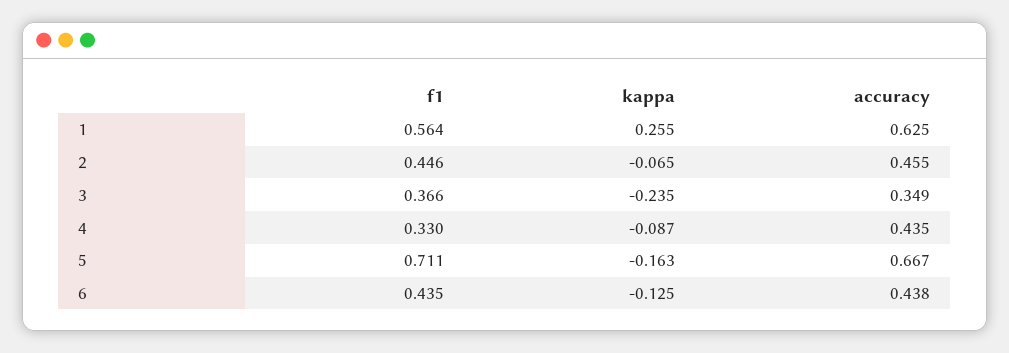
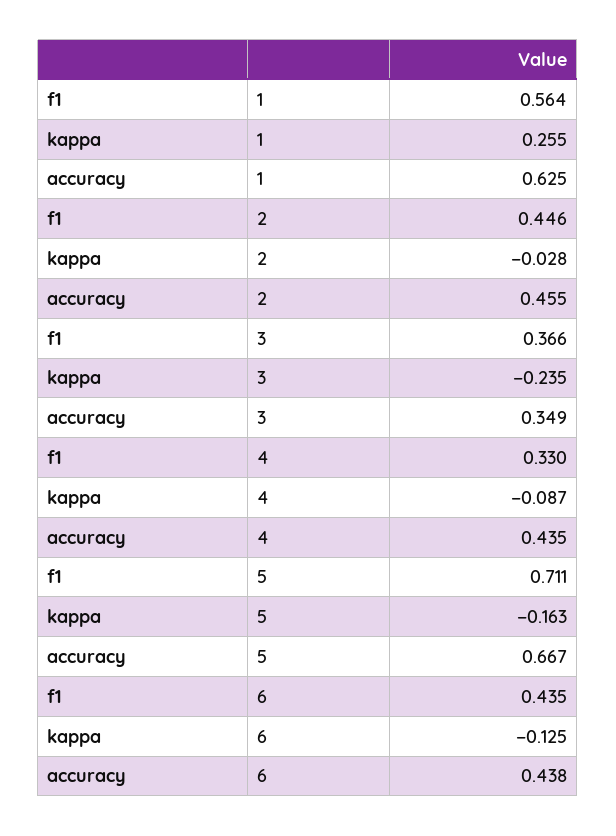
  {
    "f1": {
      "1": 0.564,
      "2": 0.446,
      "3": 0.366,
      "4": 0.33,
      "5": 0.711,
      "6": 0.435
    },
    "kappa": {
      "1": 0.255,
-     "2": -0.065,
+     "2": -0.028,
      "3": -0.235,
      "4": -0.087,
      "5": -0.163,
      "6": -0.125
    },
    "accuracy": {
      "1": 0.625,
      "2": 0.455,
      "3": 0.349,
      "4": 0.435,
      "5": 0.667,
      "6": 0.438
    }
  }

